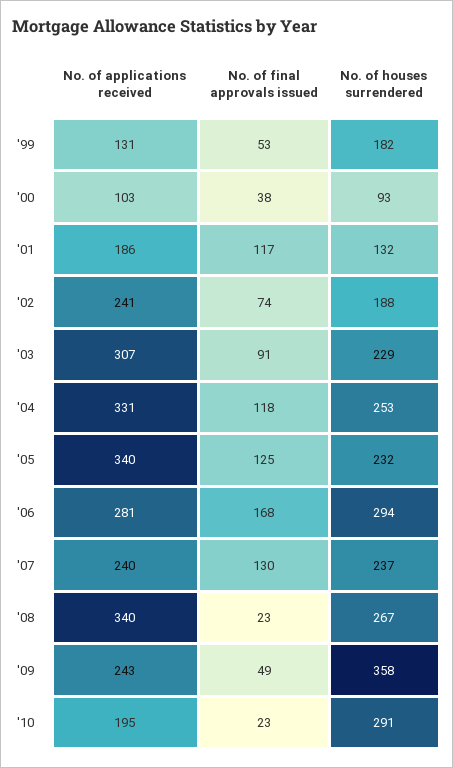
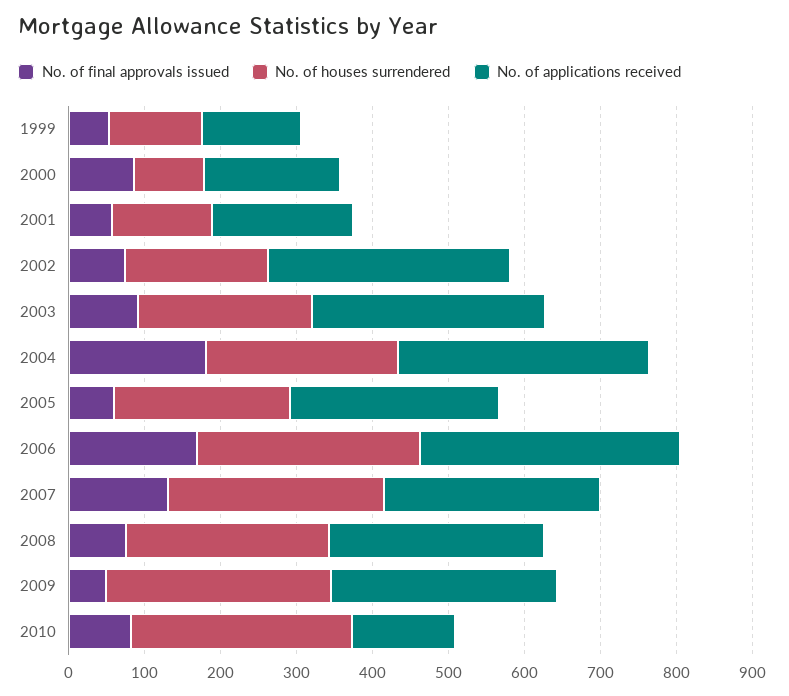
  {
    "No. of applications received": {
      "'99": 131,
-     "'00": 103,
+     "'00": 180,
      "'01": 186,
-     "'02": 241,
+     "'02": 320,
      "'03": 307,
      "'04": 331,
-     "'05": 340,
+     "'05": 280,
-     "'06": 281,
+     "'06": 340,
-     "'07": 240,
+     "'07": 280,
-     "'08": 340,
+     "'08": 280,
-     "'09": 243,
+     "'09": 300,
-     "'10": 195
+     "'10": 140
    },
    "No. of final approvals issued": {
      "'99": 53,
-     "'00": 38,
+     "'00": 80,
-     "'01": 117,
+     "'01": 60,
      "'02": 74,
      "'03": 91,
-     "'04": 118,
+     "'04": 180,
-     "'05": 125,
+     "'05": 60,
      "'06": 168,
      "'07": 130,
-     "'08": 23,
+     "'08": 80,
      "'09": 49,
-     "'10": 23
+     "'10": 80
    },
    "No. of houses surrendered": {
-     "'99": 182,
+     "'99": 120,
      "'00": 93,
      "'01": 132,
      "'02": 188,
      "'03": 229,
      "'04": 253,
      "'05": 232,
      "'06": 294,
-     "'07": 237,
+     "'07": 280,
      "'08": 267,
-     "'09": 358,
+     "'09": 300,
      "'10": 291
    }
  }

